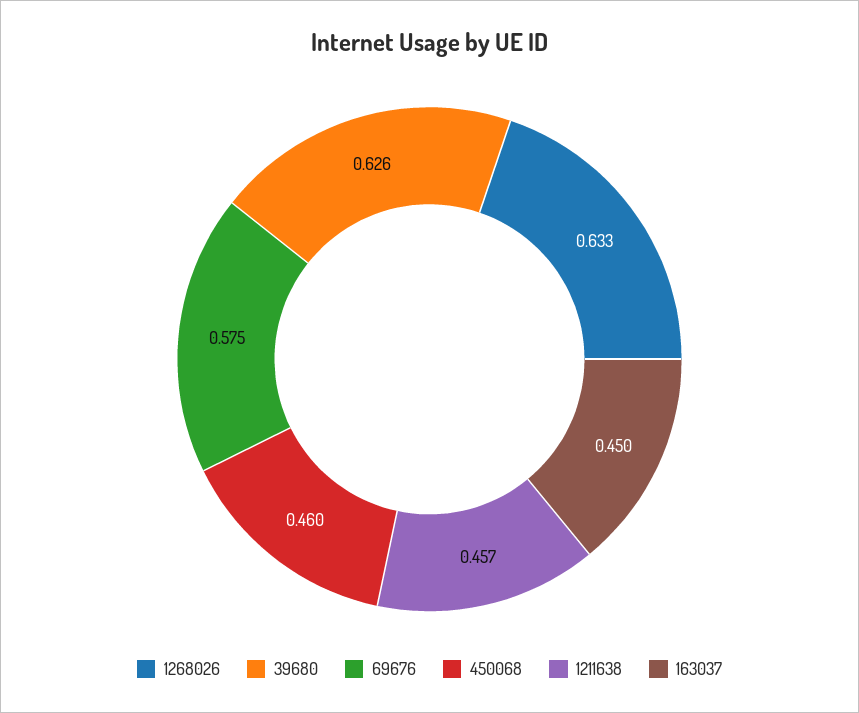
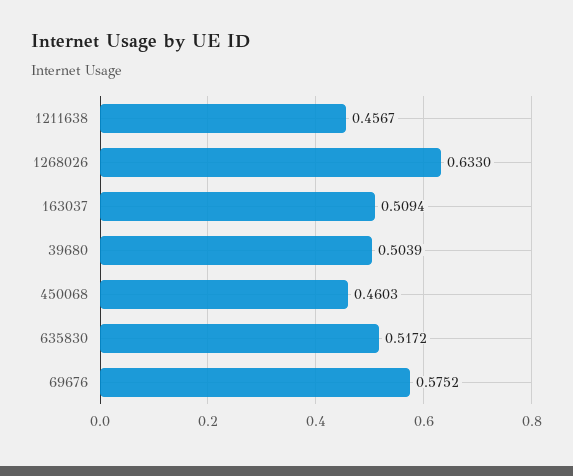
  {
    "1268026": 0.633,
-   "39680": 0.626,
+   "39680": 0.5039,
    "69676": 0.5752,
    "450068": 0.4603,
    "1211638": 0.4567,
-   "163037": 0.45
+   "163037": 0.5094,
+   "635830": 0.5172
  }

